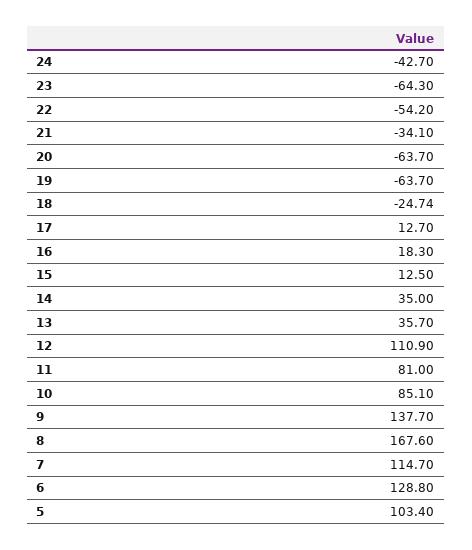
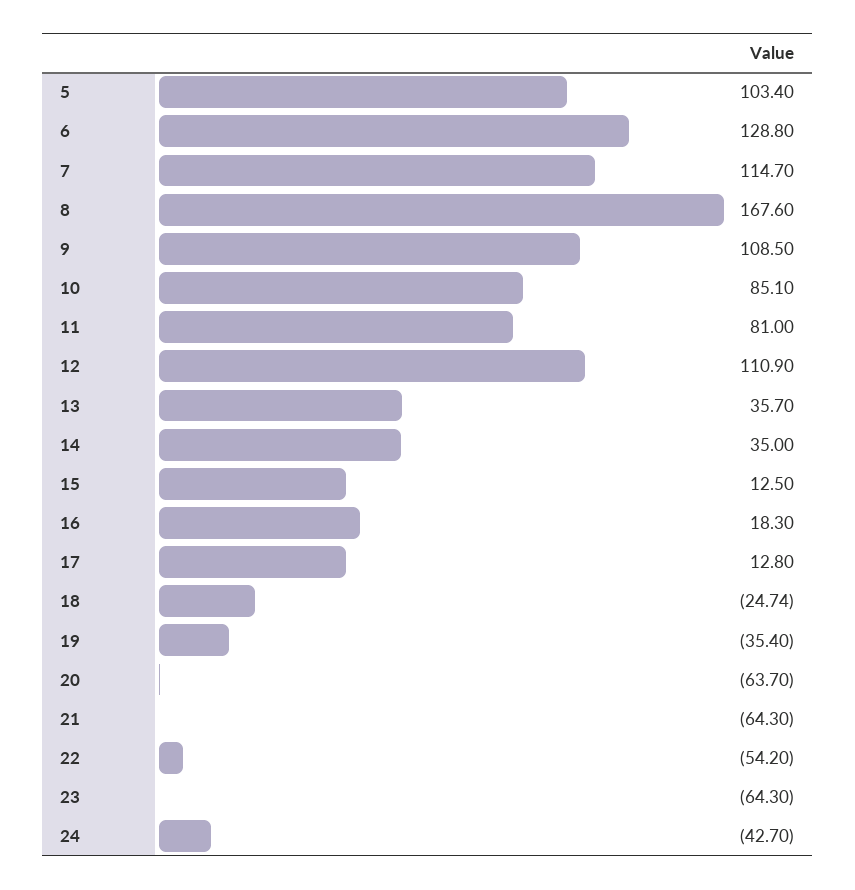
  {
    "24": -42.7,
    "23": -64.3,
    "22": -54.2,
-   "21": -34.1,
+   "21": -64.3,
    "20": -63.7,
-   "19": -63.7,
+   "19": -35.4,
    "18": -24.74,
-   "17": 12.7,
+   "17": 12.8,
    "16": 18.3,
    "15": 12.5,
    "14": 35,
    "13": 35.7,
    "12": 110.9,
    "11": 81,
    "10": 85.1,
-   "9": 137.7,
+   "9": 108.5,
    "8": 167.6,
    "7": 114.7,
    "6": 128.8,
    "5": 103.4
  }

